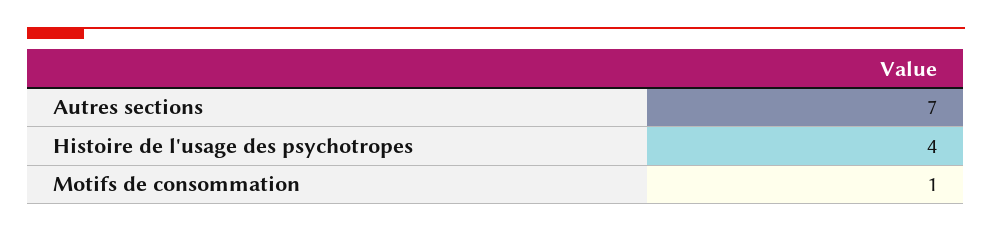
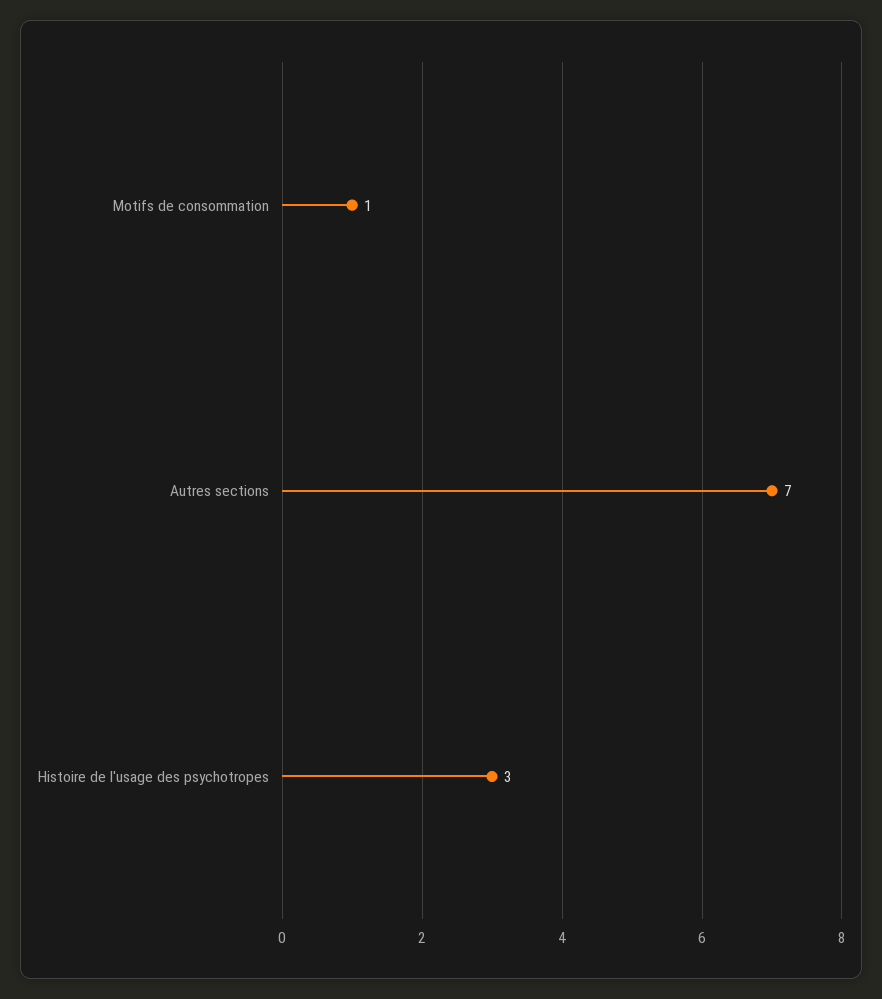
  {
    "Autres sections": 7,
-   "Histoire de l'usage des psychotropes": 4,
+   "Histoire de l'usage des psychotropes": 3,
    "Motifs de consommation": 1
  }

